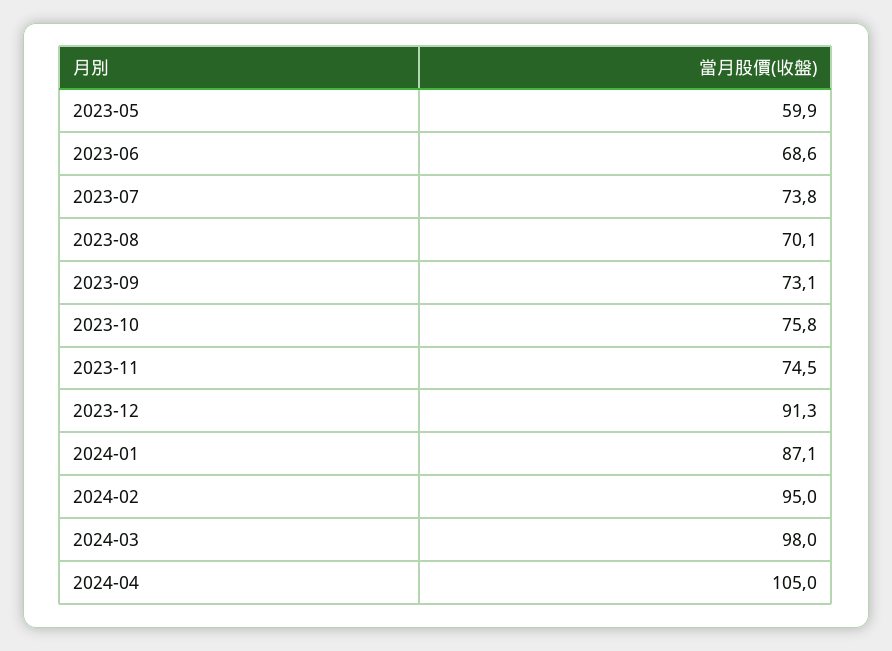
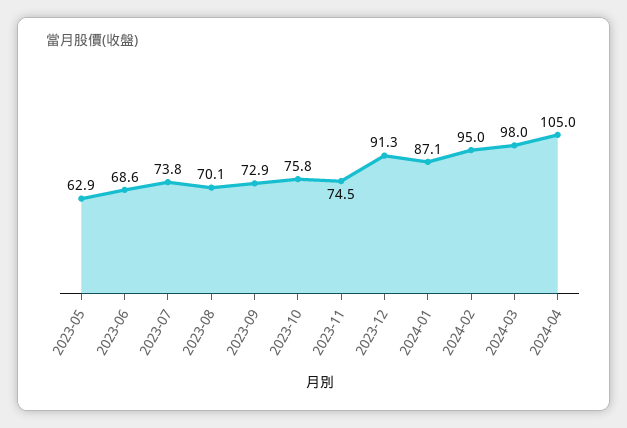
  {
-   "2023-05": 59.9,
+   "2023-05": 62.9,
    "2023-06": 68.6,
    "2023-07": 73.8,
    "2023-08": 70.1,
-   "2023-09": 73.1,
+   "2023-09": 72.9,
    "2023-10": 75.8,
    "2023-11": 74.5,
    "2023-12": 91.3,
    "2024-01": 87.1,
    "2024-02": 95,
    "2024-03": 98,
    "2024-04": 105
  }

